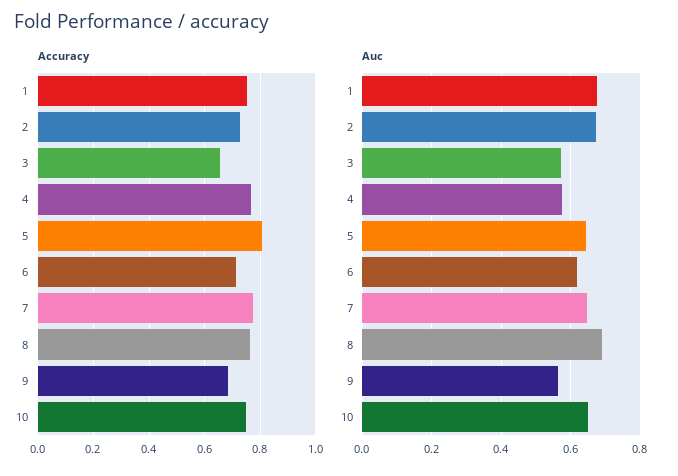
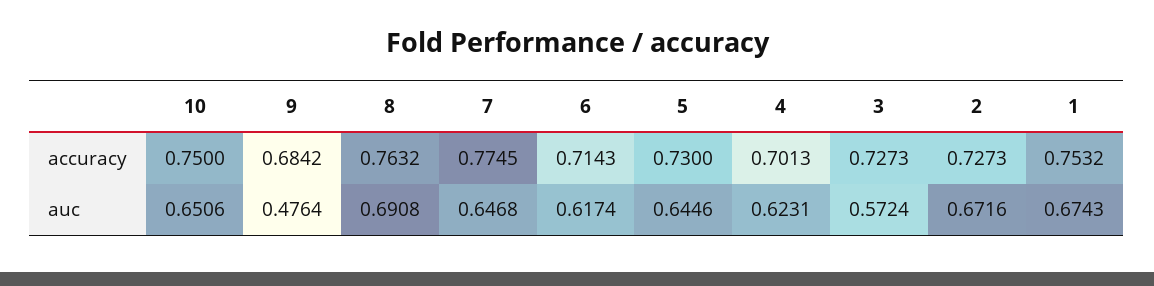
  {
    "Accuracy": {
      "1": 0.7532,
      "2": 0.7273,
-     "3": 0.65,
+     "3": 0.7273,
-     "4": 0.775,
+     "4": 0.7013,
-     "5": 0.8,
+     "5": 0.73,
      "6": 0.7143,
      "7": 0.7745,
      "8": 0.7632,
      "9": 0.6842,
      "10": 0.75
    },
    "Auc": {
      "1": 0.6743,
      "2": 0.6716,
      "3": 0.5724,
-     "4": 0.58,
+     "4": 0.6231,
      "5": 0.6446,
      "6": 0.6174,
      "7": 0.6468,
      "8": 0.6908,
-     "9": 0.56,
+     "9": 0.4764,
      "10": 0.6506
    }
  }

